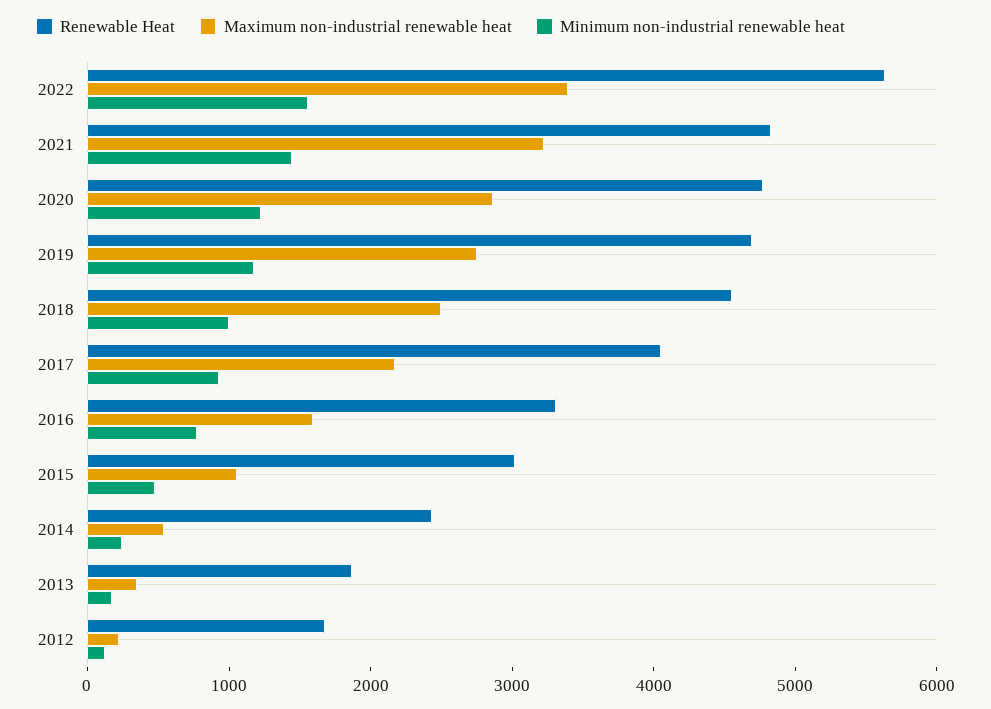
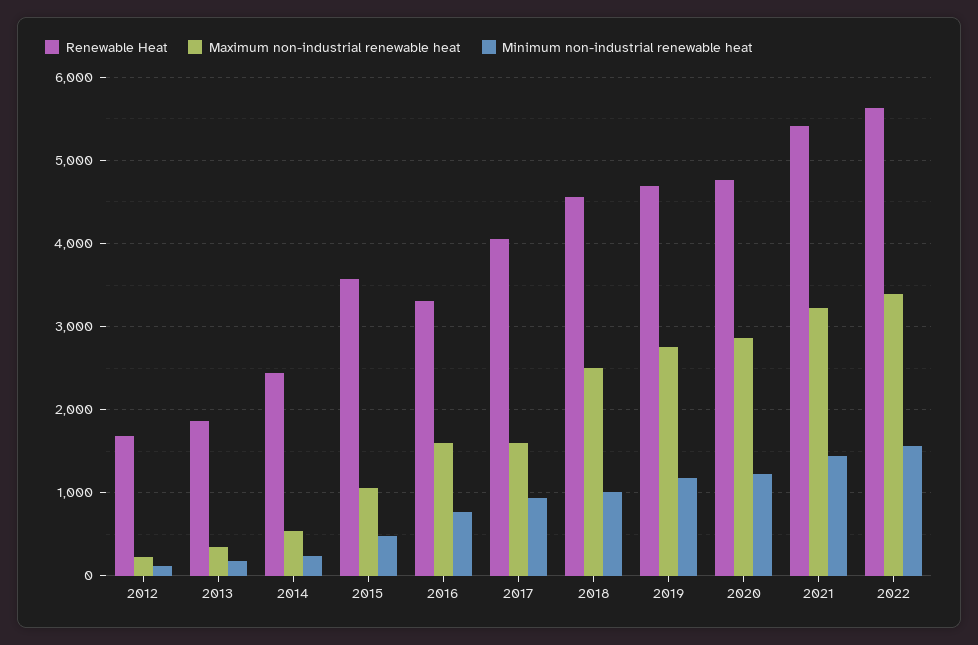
  {
    "Renewable Heat": {
      "2022": 5600,
-     "2021": 4800,
+     "2021": 5400,
      "2020": 4800,
      "2019": 4700,
      "2018": 4600,
      "2017": 4100,
      "2016": 3300,
-     "2015": 3000,
+     "2015": 3600,
      "2014": 2400,
      "2013": 1900,
      "2012": 1700
    },
    "Maximum non-industrial renewable heat": {
      "2022": 3400,
      "2021": 3200,
      "2020": 2900,
      "2019": 2800,
      "2018": 2500,
-     "2017": 2200,
+     "2017": 1600,
      "2016": 1600,
      "2015": 1100,
      "2014": 500,
      "2013": 400,
      "2012": 200
    },
    "Minimum non-industrial renewable heat": {
      "2022": 1600,
      "2021": 1400,
      "2020": 1200,
      "2019": 1200,
      "2018": 1000,
      "2017": 900,
      "2016": 800,
      "2015": 500,
      "2014": 200,
      "2013": 200,
      "2012": 100
    }
  }

